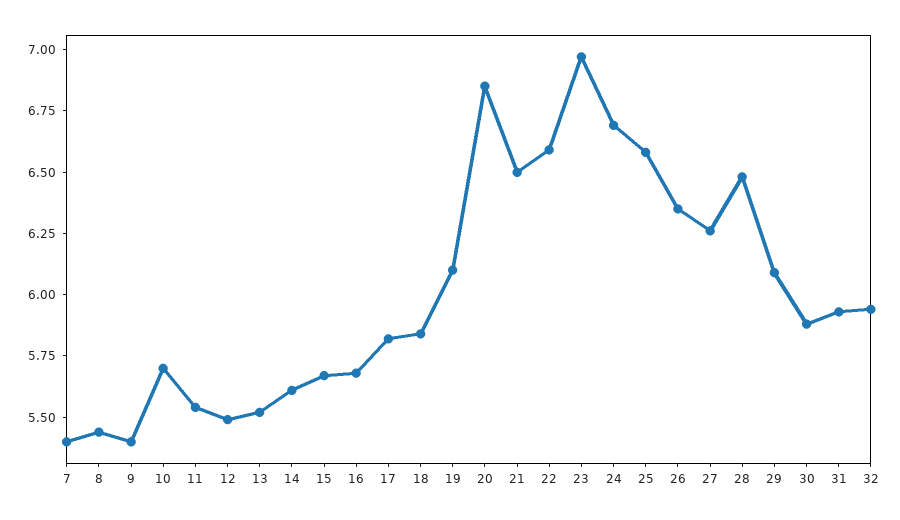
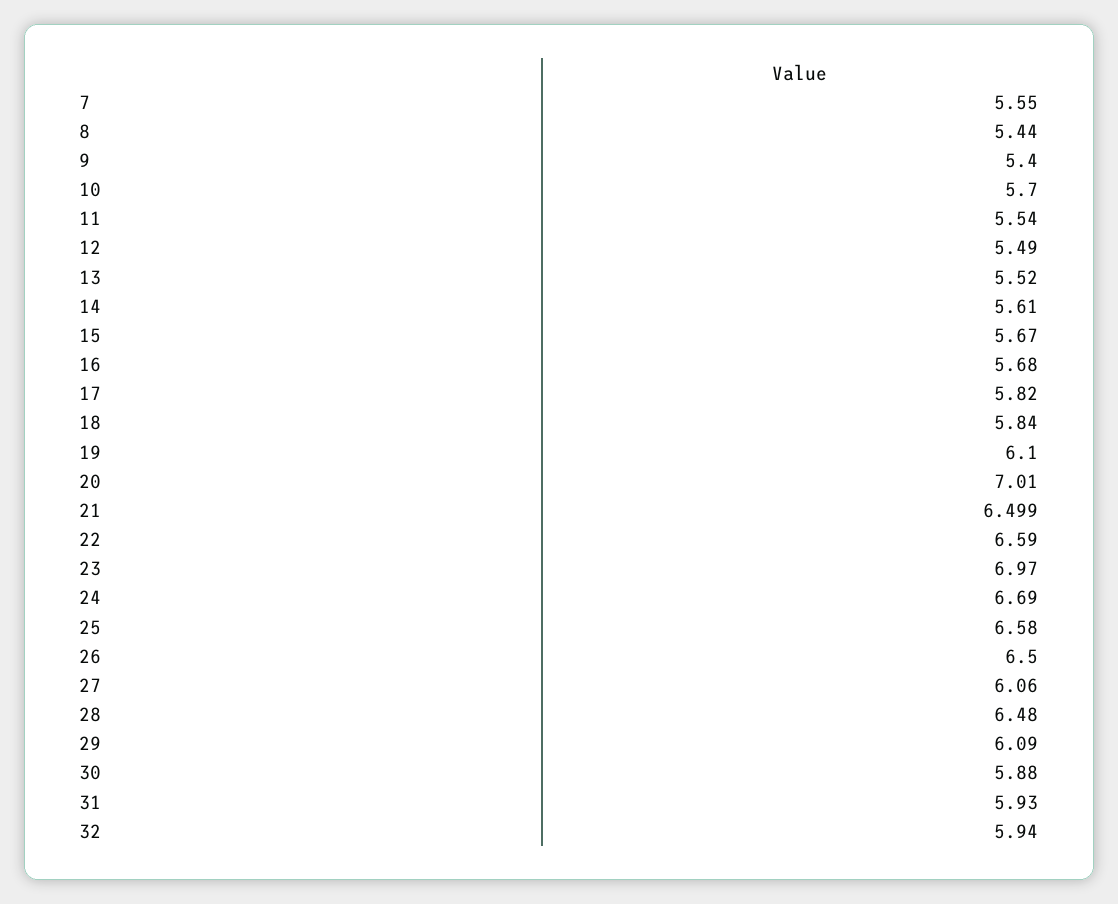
  {
-   "7": 5.4,
+   "7": 5.55,
    "8": 5.44,
    "9": 5.4,
    "10": 5.7,
    "11": 5.54,
    "12": 5.49,
    "13": 5.52,
    "14": 5.61,
    "15": 5.67,
    "16": 5.68,
    "17": 5.82,
    "18": 5.84,
    "19": 6.1,
-   "20": 6.85,
+   "20": 7.01,
    "21": 6.499,
    "22": 6.59,
    "23": 6.97,
    "24": 6.69,
    "25": 6.58,
-   "26": 6.35,
+   "26": 6.5,
-   "27": 6.25,
+   "27": 6.06,
    "28": 6.48,
    "29": 6.09,
    "30": 5.88,
    "31": 5.93,
    "32": 5.94
  }

